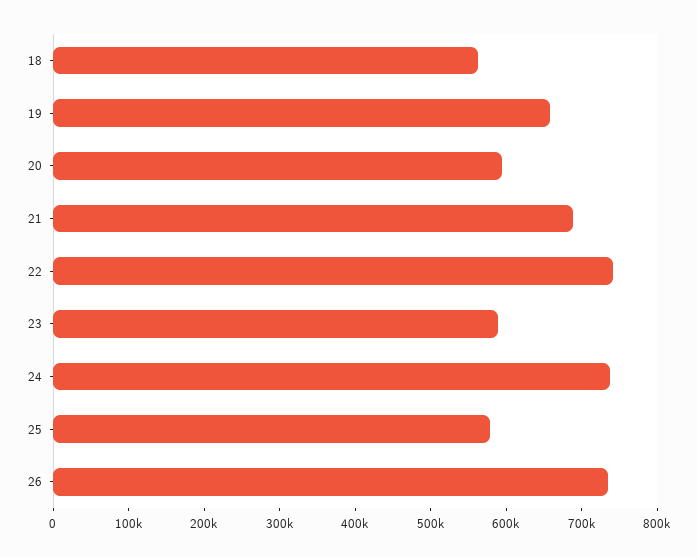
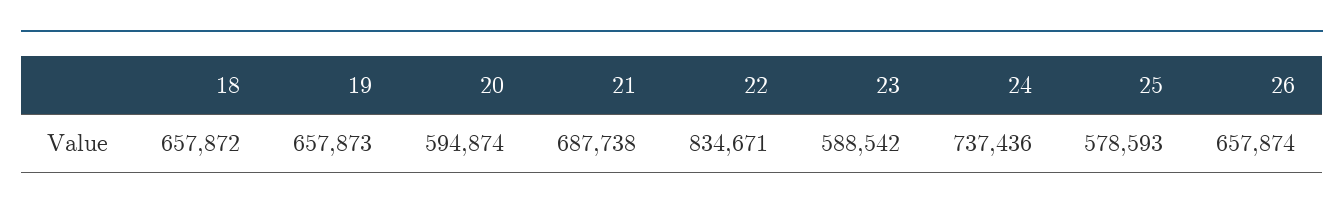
  {
-   "18": 560000,
+   "18": 657872,
    "19": 657873,
    "20": 594874,
    "21": 687738,
-   "22": 740000,
+   "22": 834671,
    "23": 588542,
    "24": 737436,
    "25": 578593,
-   "26": 740000
+   "26": 657874
  }

